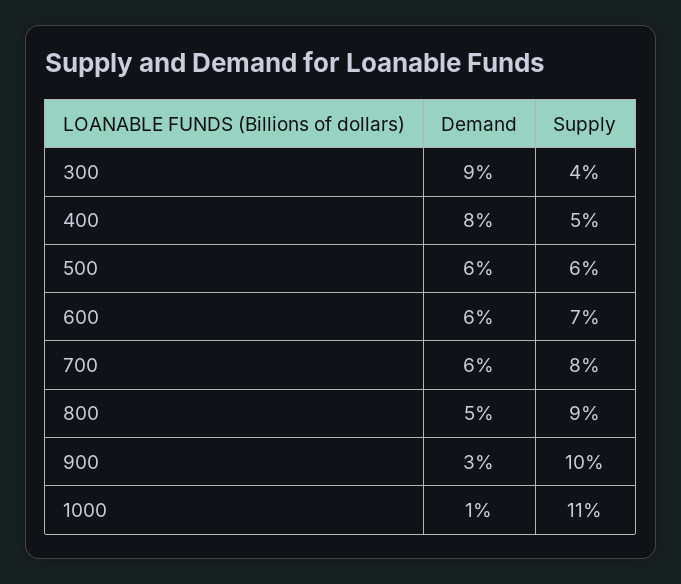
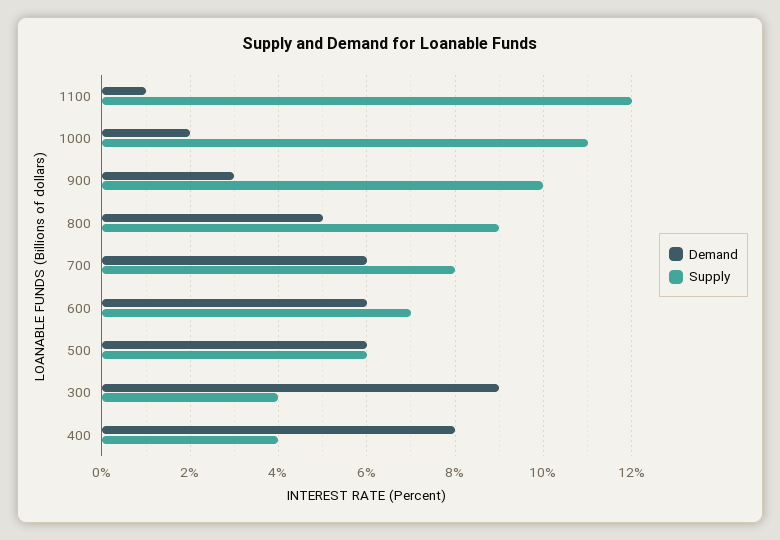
  {
    "Demand": {
      "300": 9,
      "400": 8,
      "500": 6,
      "600": 6,
      "700": 6,
      "800": 5,
      "900": 3,
-     "1000": 1
+     "1000": 2,
+     "1100": 1
    },
    "Supply": {
      "300": 4,
-     "400": 5,
+     "400": 4,
      "500": 6,
      "600": 7,
      "700": 8,
      "800": 9,
      "900": 10,
-     "1000": 11
+     "1000": 11,
+     "1100": 12
    }
  }

